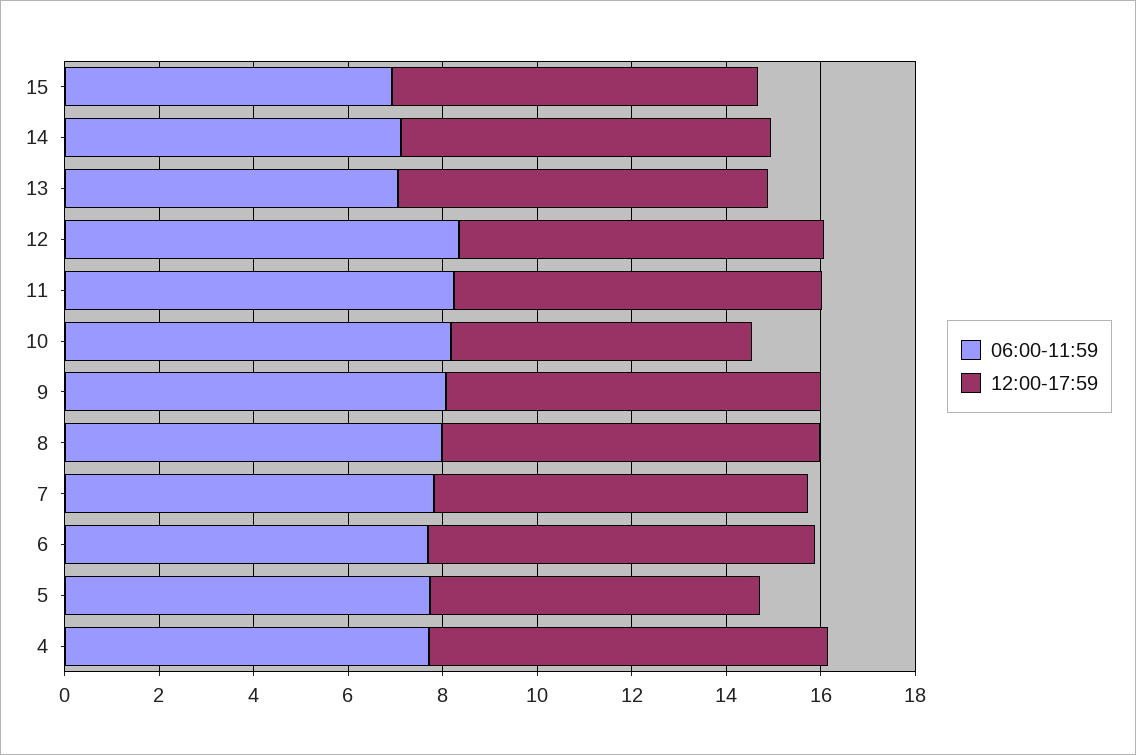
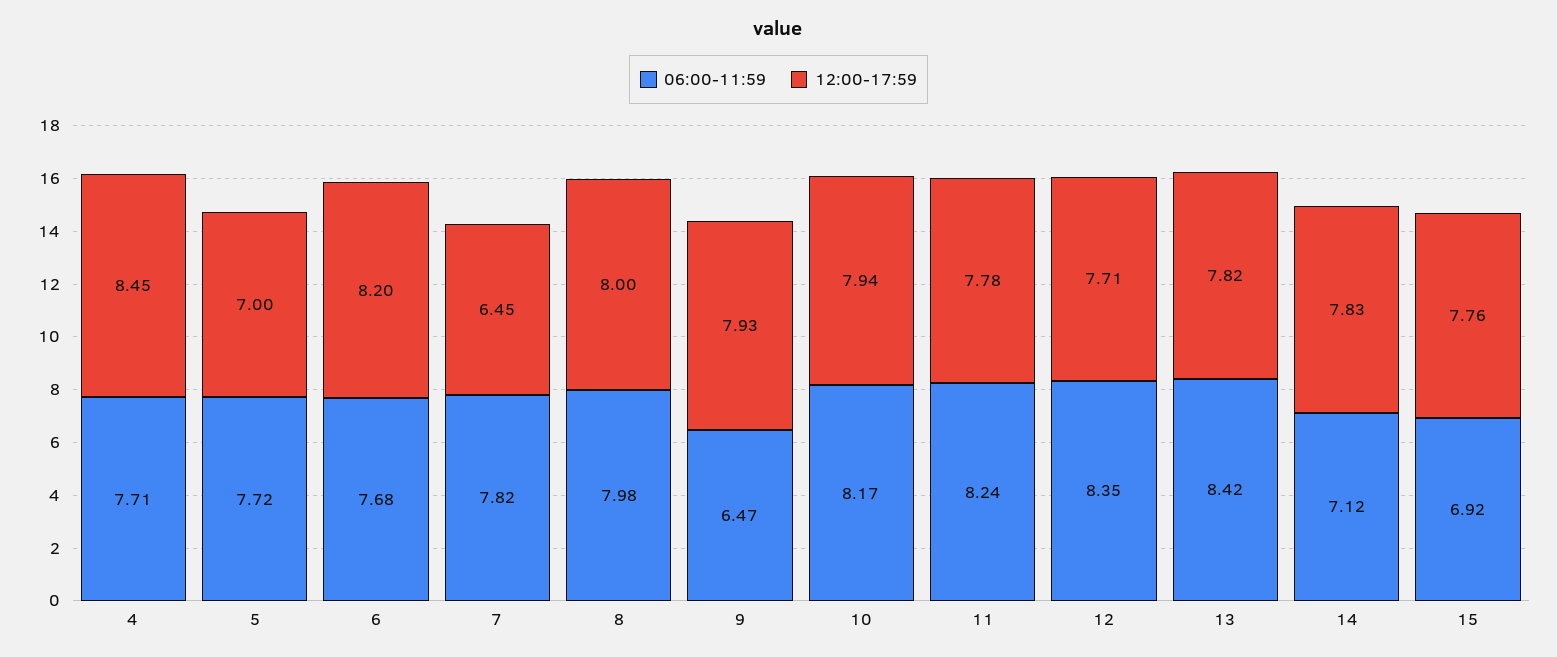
  {
    "06:00-11:59": {
      "15": 6.92,
      "14": 7.12,
-     "13": 7,
+     "13": 8.42,
      "12": 8.35,
      "11": 8.24,
      "10": 8.17,
-     "9": 8,
+     "9": 6.47,
      "8": 7.98,
      "7": 7.82,
      "6": 7.68,
      "5": 7.72,
      "4": 7.71
    },
    "12:00-17:59": {
      "15": 7.76,
      "14": 7.83,
      "13": 7.82,
      "12": 7.71,
      "11": 7.78,
-     "10": 6.5,
+     "10": 7.94,
      "9": 7.93,
      "8": 8,
-     "7": 8,
+     "7": 6.45,
      "6": 8.2,
      "5": 7,
      "4": 8.45
    }
  }

